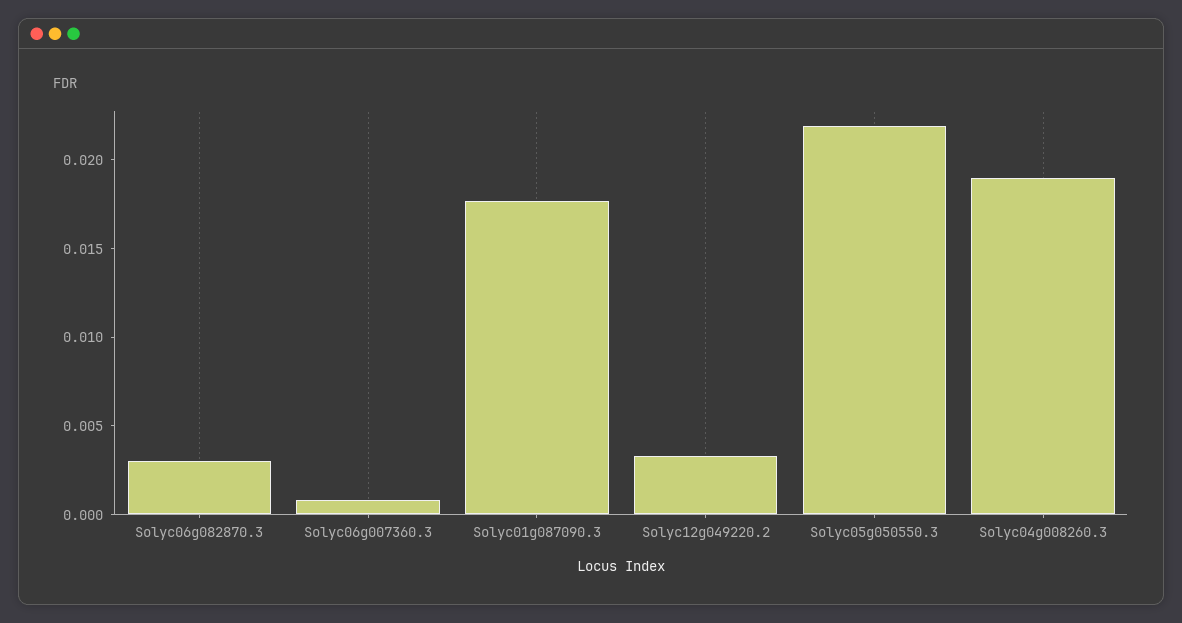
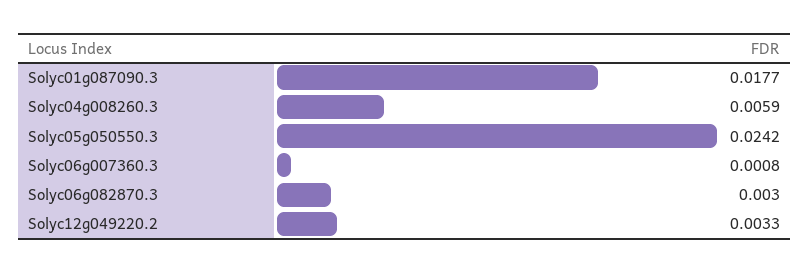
  {
    "Solyc06g082870.3": 0.003,
    "Solyc06g007360.3": 0.0008,
    "Solyc01g087090.3": 0.0177,
    "Solyc12g049220.2": 0.0033,
-   "Solyc05g050550.3": 0.022,
+   "Solyc05g050550.3": 0.0242,
-   "Solyc04g008260.3": 0.019
+   "Solyc04g008260.3": 0.0059
  }

